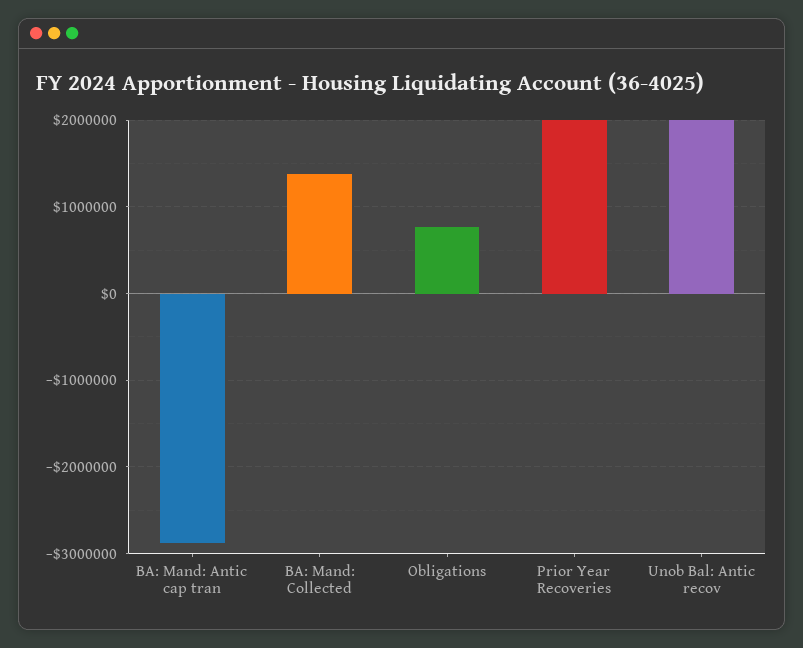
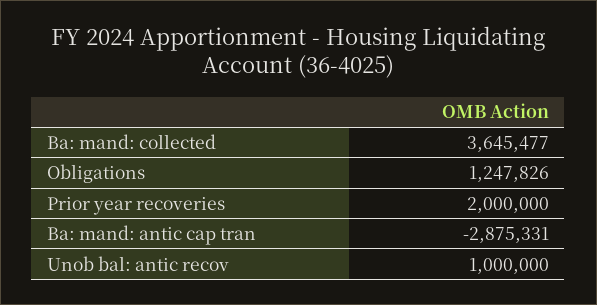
  {
    "BA: Mand: Antic cap tran": -2875331,
-   "BA: Mand: Collected": 1400000,
+   "BA: Mand: Collected": 3645477,
-   "Obligations": 800000,
+   "Obligations": 1247826,
    "Prior Year Recoveries": 2000000,
-   "Unob Bal: Antic recov": 2000000
+   "Unob Bal: Antic recov": 1000000
  }

